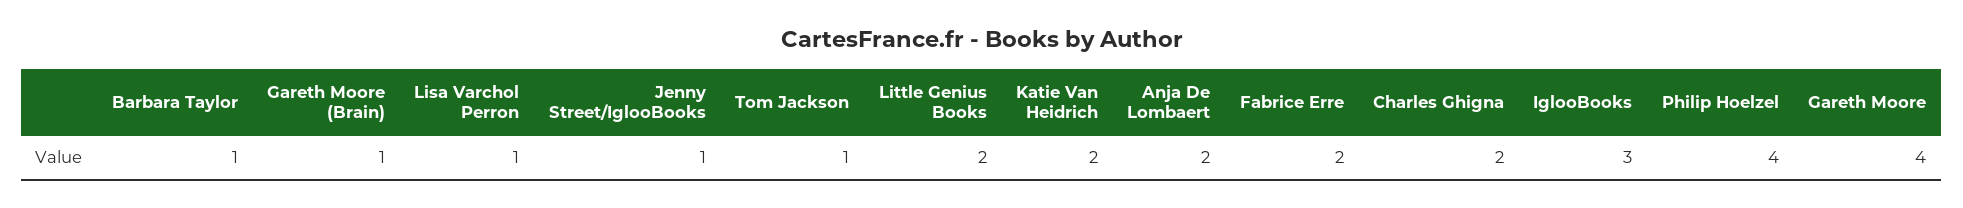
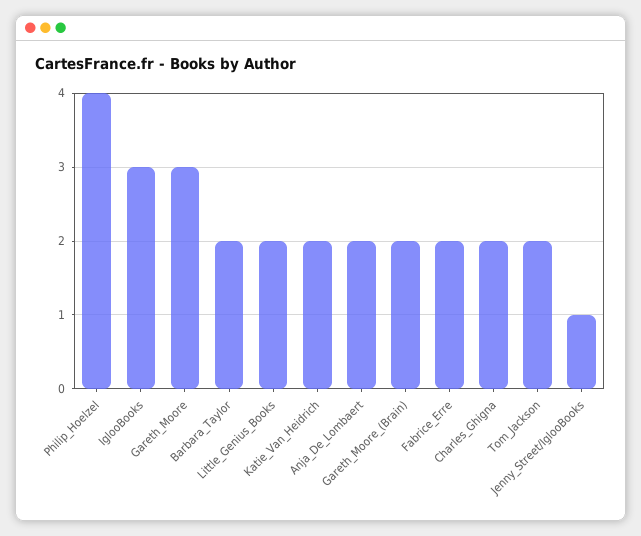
  {
-   "Barbara Taylor": 1,
+   "Barbara Taylor": 2,
-   "Gareth Moore (Brain)": 1,
+   "Gareth Moore (Brain)": 2,
-   "Lisa Varchol Perron": 1,
    "Jenny Street/IglooBooks": 1,
-   "Tom Jackson": 1,
+   "Tom Jackson": 2,
    "Little Genius Books": 2,
    "Katie Van Heidrich": 2,
    "Anja De Lombaert": 2,
    "Fabrice Erre": 2,
    "Charles Ghigna": 2,
    "IglooBooks": 3,
    "Philip Hoelzel": 4,
-   "Gareth Moore": 4
+   "Gareth Moore": 3
  }

